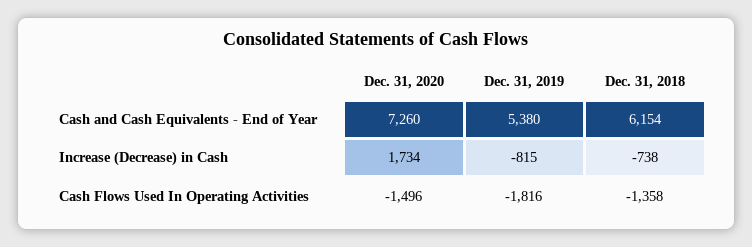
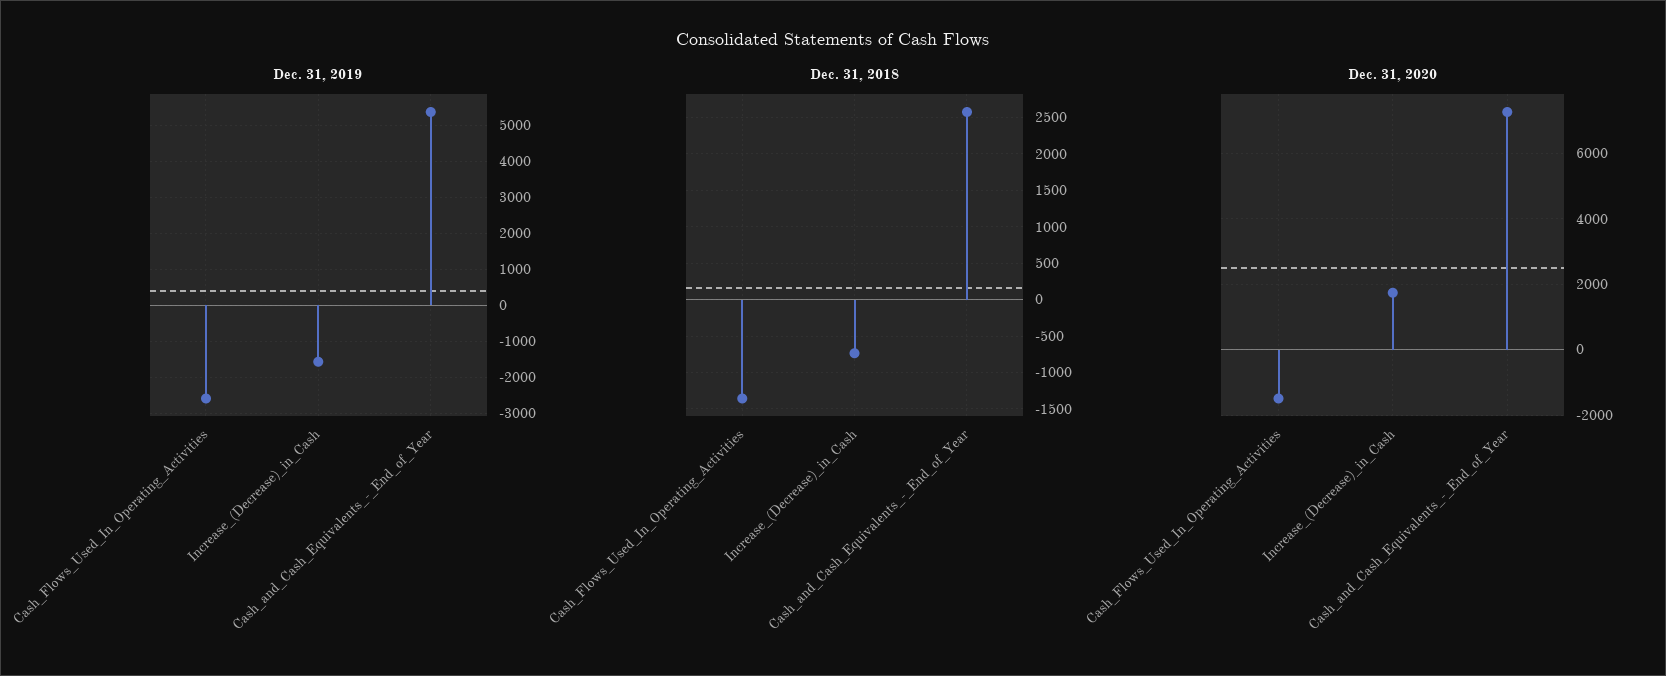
  {
    "Dec. 31, 2020": {
      "Cash and Cash Equivalents - End of Year": 7260,
      "Increase (Decrease) in Cash": 1734,
      "Cash Flows Used In Operating Activities": -1496
    },
    "Dec. 31, 2019": {
      "Cash and Cash Equivalents - End of Year": 5380,
-     "Increase (Decrease) in Cash": -815,
+     "Increase (Decrease) in Cash": -1600,
-     "Cash Flows Used In Operating Activities": -1816
+     "Cash Flows Used In Operating Activities": -2600
    },
    "Dec. 31, 2018": {
-     "Cash and Cash Equivalents - End of Year": 6154,
+     "Cash and Cash Equivalents - End of Year": 2600,
      "Increase (Decrease) in Cash": -738,
      "Cash Flows Used In Operating Activities": -1358
    }
  }

